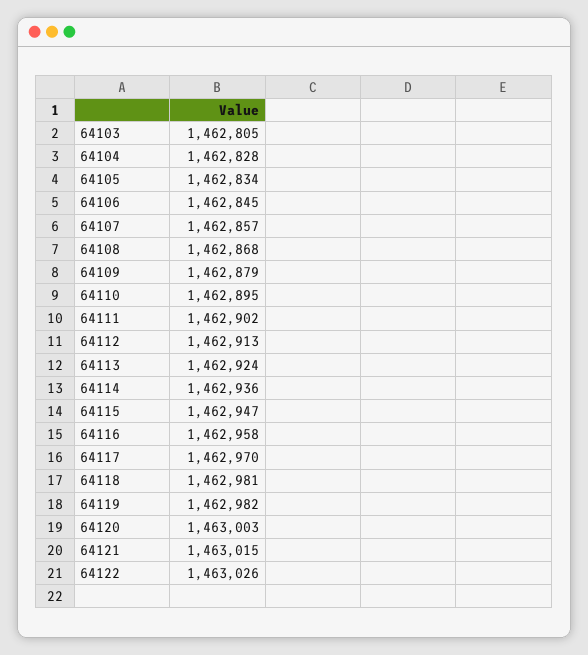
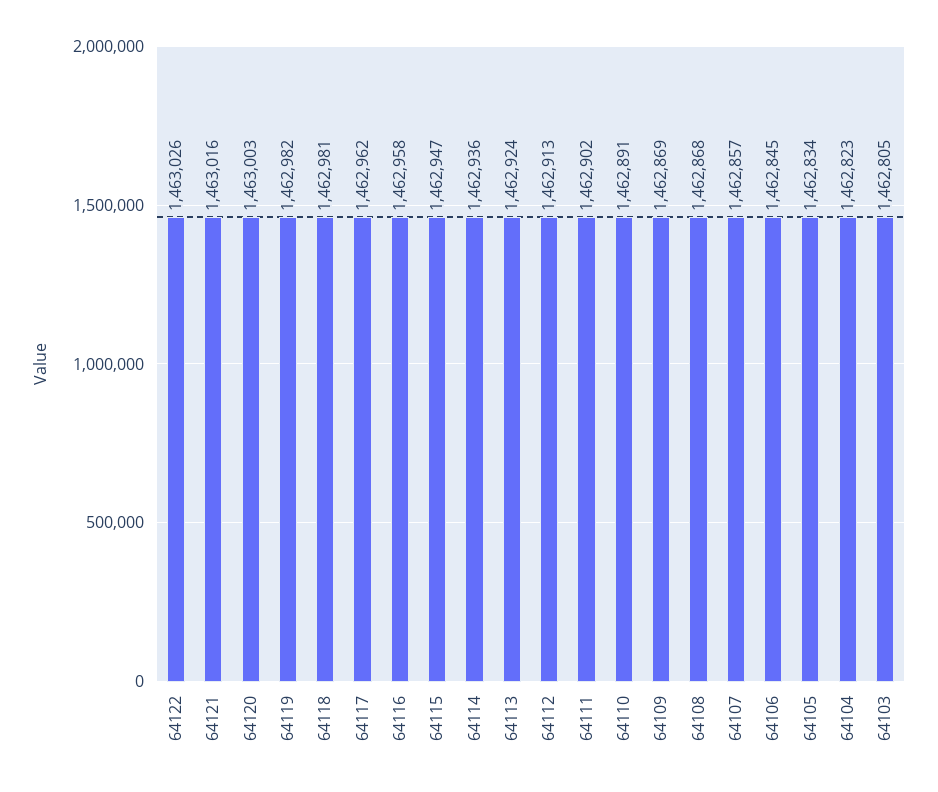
  {
    "64103": 1462805,
-   "64104": 1462828,
+   "64104": 1462823,
    "64105": 1462834,
    "64106": 1462845,
    "64107": 1462857,
    "64108": 1462868,
-   "64109": 1462879,
+   "64109": 1462869,
-   "64110": 1462895,
+   "64110": 1462891,
    "64111": 1462902,
    "64112": 1462913,
    "64113": 1462924,
    "64114": 1462936,
    "64115": 1462947,
    "64116": 1462958,
-   "64117": 1462970,
+   "64117": 1462962,
    "64118": 1462981,
    "64119": 1462982,
    "64120": 1463003,
-   "64121": 1463015,
+   "64121": 1463016,
    "64122": 1463026
  }

